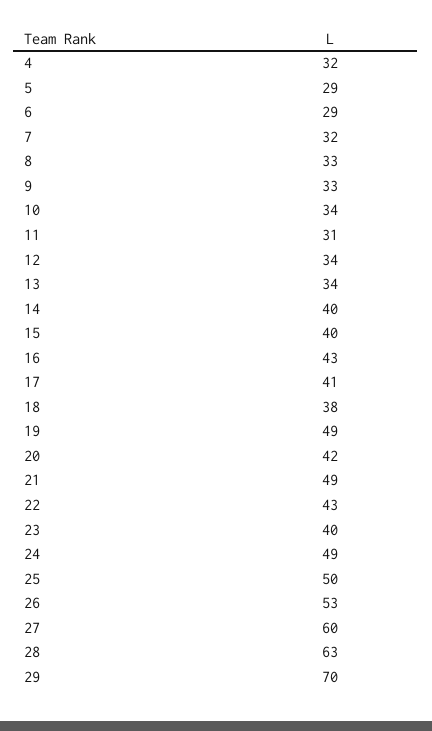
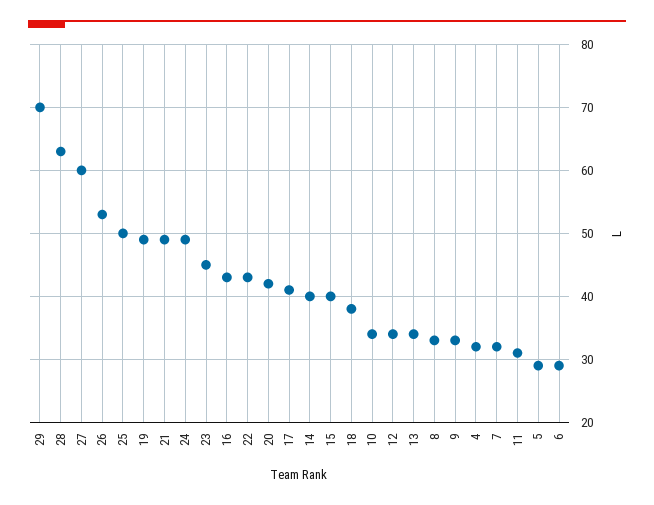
  {
    "4": 32,
    "5": 29,
    "6": 29,
    "7": 32,
    "8": 33,
    "9": 33,
    "10": 34,
    "11": 31,
    "12": 34,
    "13": 34,
    "14": 40,
    "15": 40,
    "16": 43,
    "17": 41,
    "18": 38,
    "19": 49,
    "20": 42,
    "21": 49,
    "22": 43,
-   "23": 40,
+   "23": 45,
    "24": 49,
    "25": 50,
    "26": 53,
    "27": 60,
    "28": 63,
    "29": 70
  }

